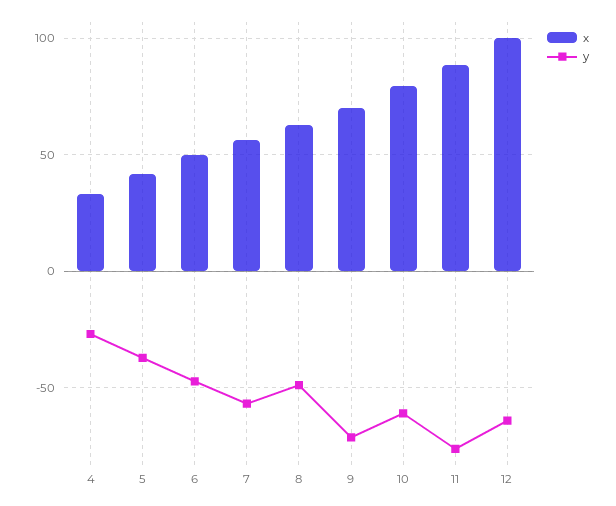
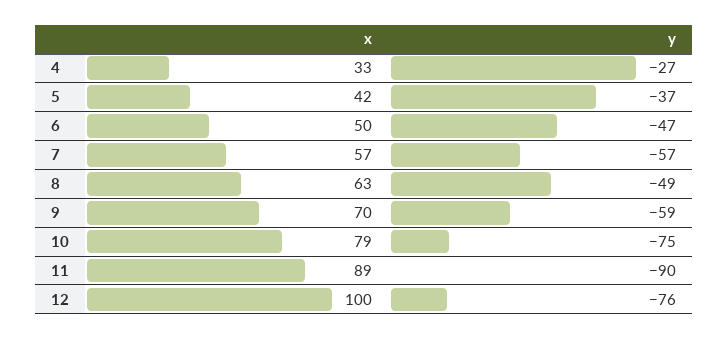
  {
    "x": {
      "4": 33,
      "5": 42,
      "6": 50,
      "7": 57,
      "8": 63,
      "9": 70,
      "10": 79,
      "11": 89,
      "12": 100
    },
    "y": {
      "4": -27,
      "5": -37,
      "6": -47,
      "7": -57,
      "8": -49,
-     "9": -70,
+     "9": -59,
-     "10": -60,
+     "10": -75,
-     "11": -75,
+     "11": -90,
-     "12": -65
+     "12": -76
    }
  }

